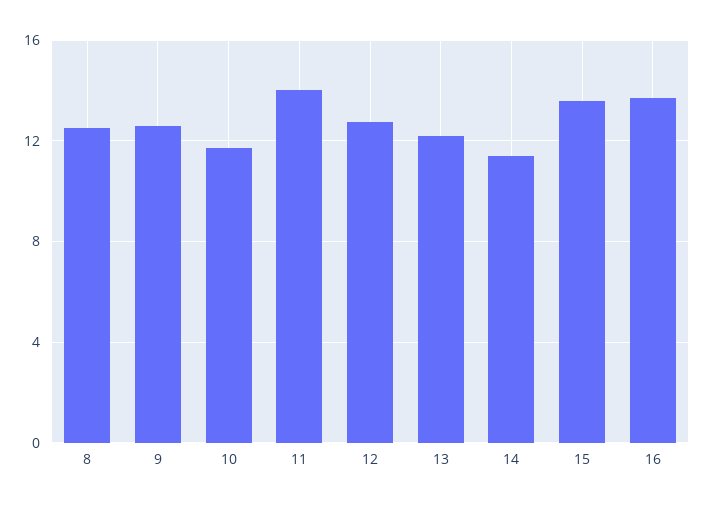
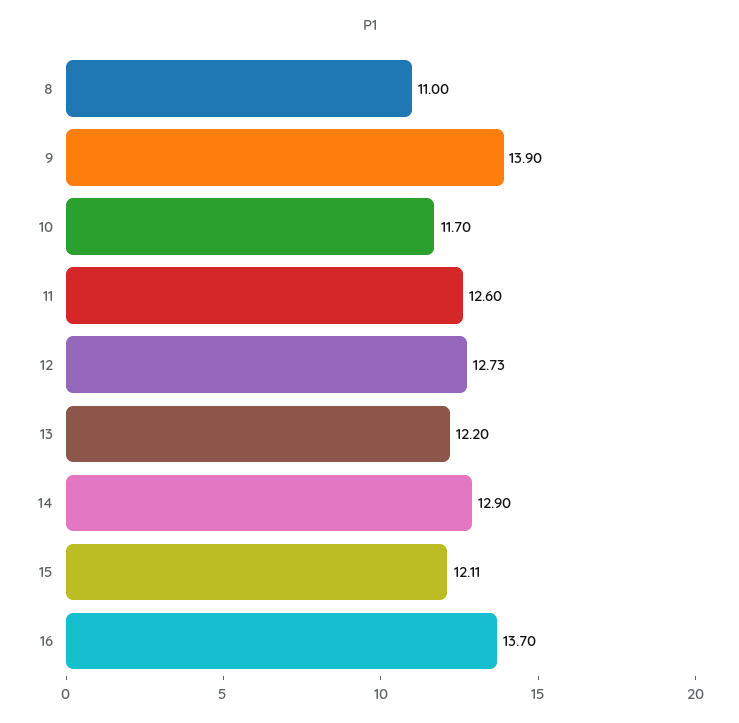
  {
-   "8": 12.5,
+   "8": 11,
-   "9": 12.5,
+   "9": 13.9,
    "10": 11.7,
-   "11": 14,
+   "11": 12.6,
    "12": 12.73,
    "13": 12.2,
-   "14": 11.5,
+   "14": 12.9,
-   "15": 13.5,
+   "15": 12.11,
    "16": 13.7
  }

